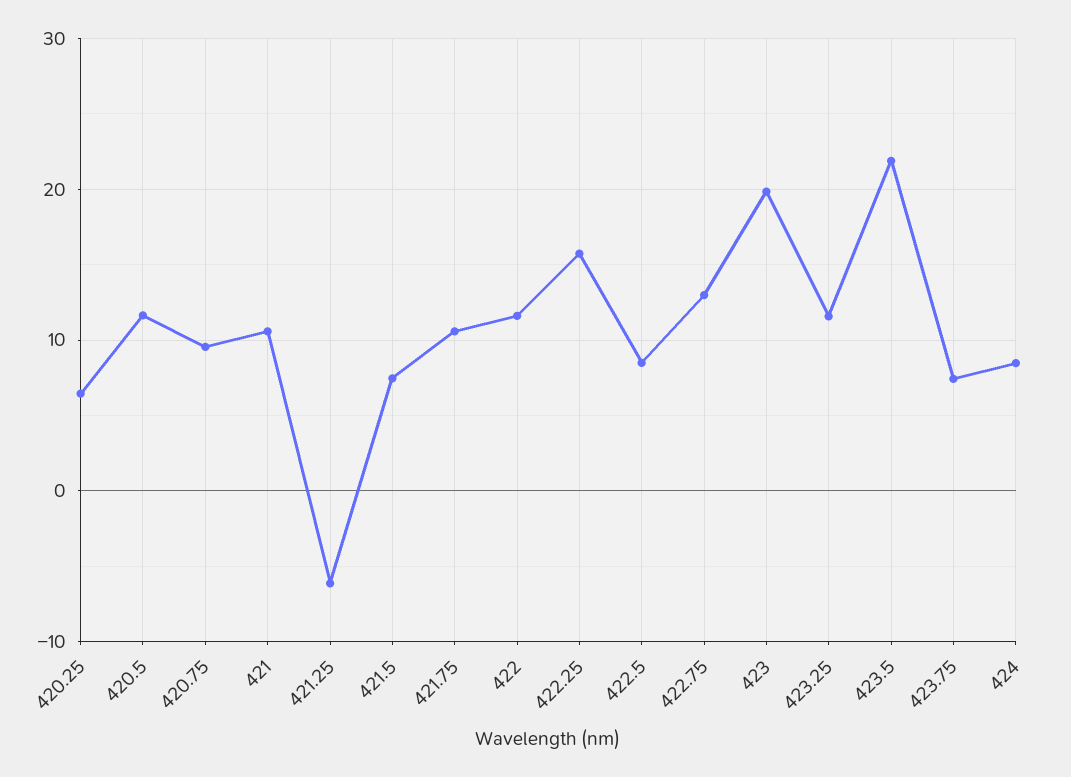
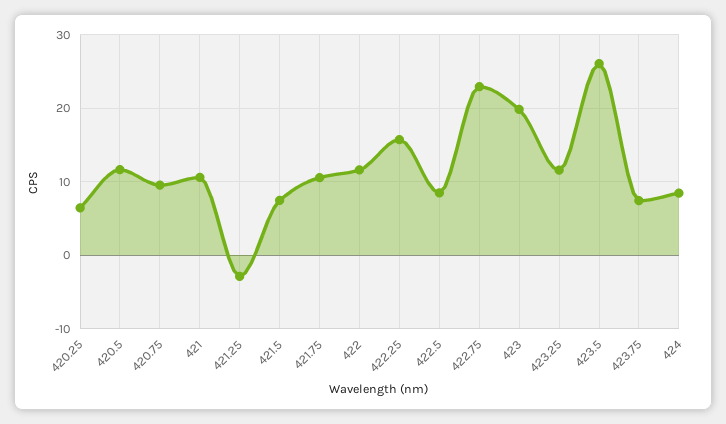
  {
    "420.25": 6,
    "420.5": 12,
    "420.75": 10,
    "421": 11,
-   "421.25": -6,
+   "421.25": -3,
    "421.5": 7,
    "421.75": 11,
    "422": 12,
    "422.25": 16,
    "422.5": 8,
-   "422.75": 13,
+   "422.75": 23,
    "423": 20,
    "423.25": 12,
-   "423.5": 22,
+   "423.5": 26,
    "423.75": 7,
    "424": 8
  }

